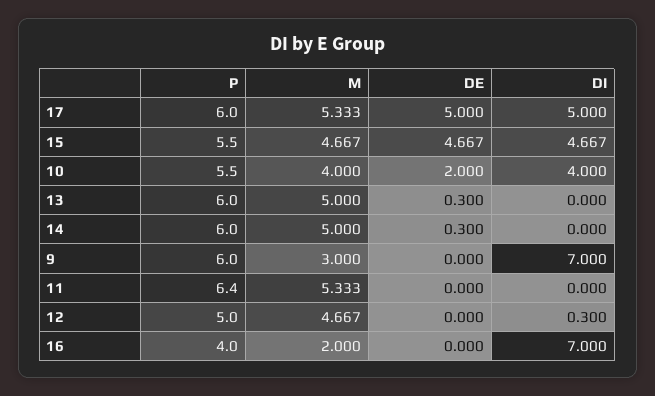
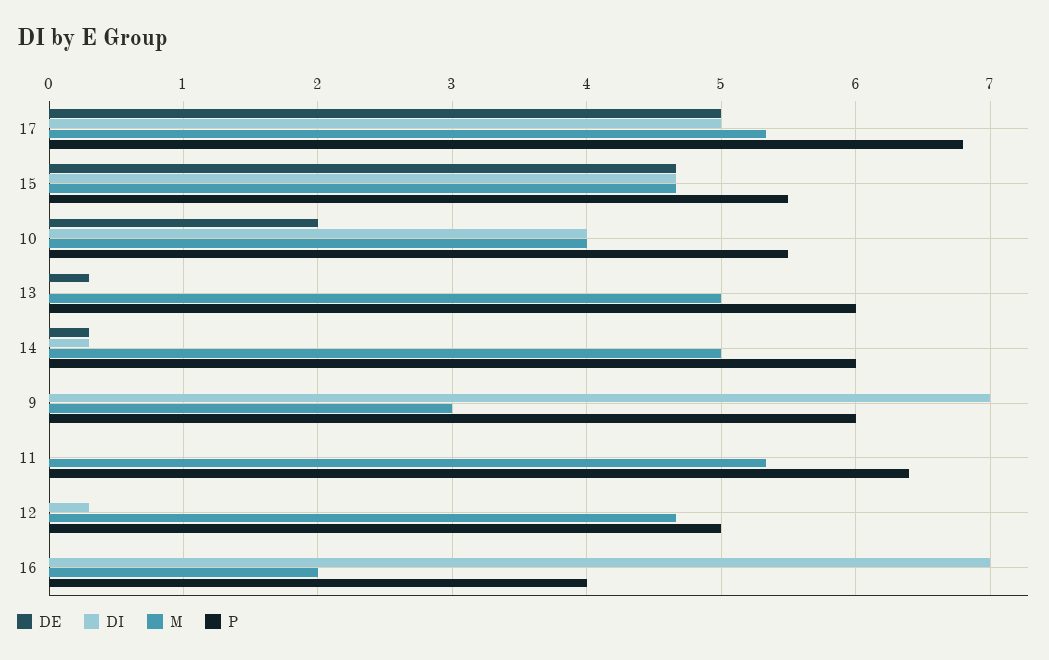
  {
    "P": {
-     "17": 6,
+     "17": 6.8,
      "15": 5.5,
      "10": 5.5,
      "13": 6,
      "14": 6,
      "9": 6,
      "11": 6.4,
      "12": 5,
      "16": 4
    },
    "M": {
      "17": 5.333,
      "15": 4.667,
      "10": 4,
      "13": 5,
      "14": 5,
      "9": 3,
      "11": 5.333,
      "12": 4.667,
      "16": 2
    },
    "DE": {
      "17": 5,
      "15": 4.667,
      "10": 2,
      "13": 0.3,
      "14": 0.3,
      "9": 0,
      "11": 0,
      "12": 0,
      "16": 0
    },
    "DI": {
      "17": 5,
      "15": 4.667,
      "10": 4,
      "13": 0,
-     "14": 0,
+     "14": 0.3,
      "9": 7,
      "11": 0,
      "12": 0.3,
      "16": 7
    }
  }

